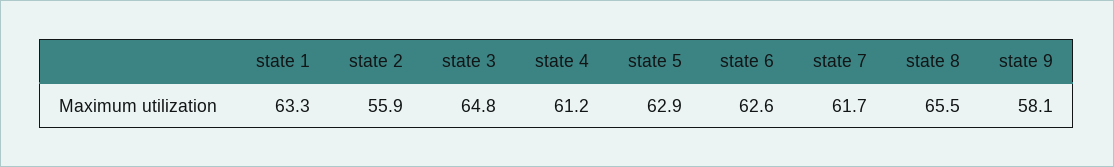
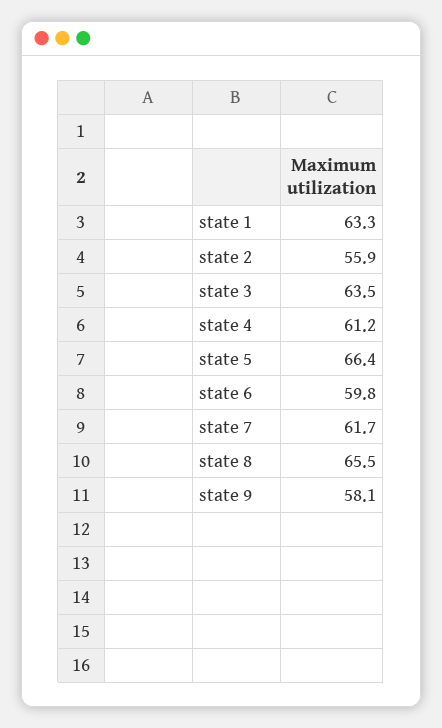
  {
    "state 1": 63.3,
    "state 2": 55.9,
-   "state 3": 64.8,
+   "state 3": 63.5,
    "state 4": 61.2,
-   "state 5": 62.9,
+   "state 5": 66.4,
-   "state 6": 62.6,
+   "state 6": 59.8,
    "state 7": 61.7,
    "state 8": 65.5,
    "state 9": 58.1
  }

